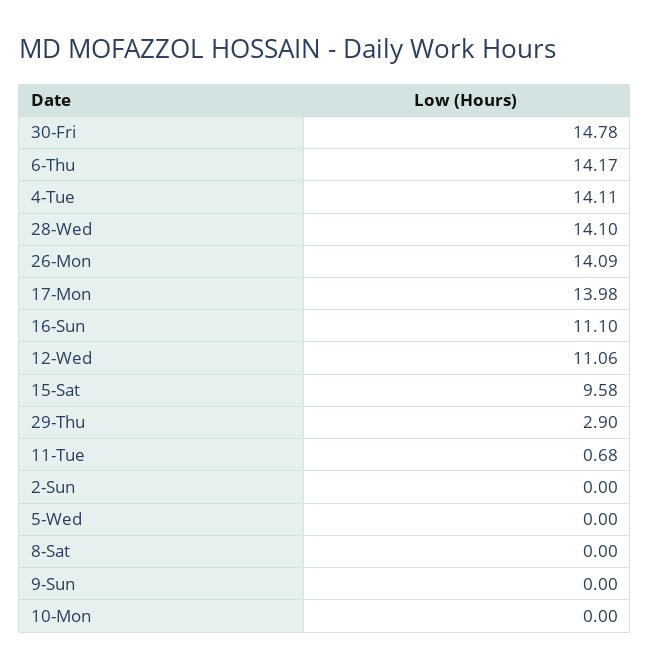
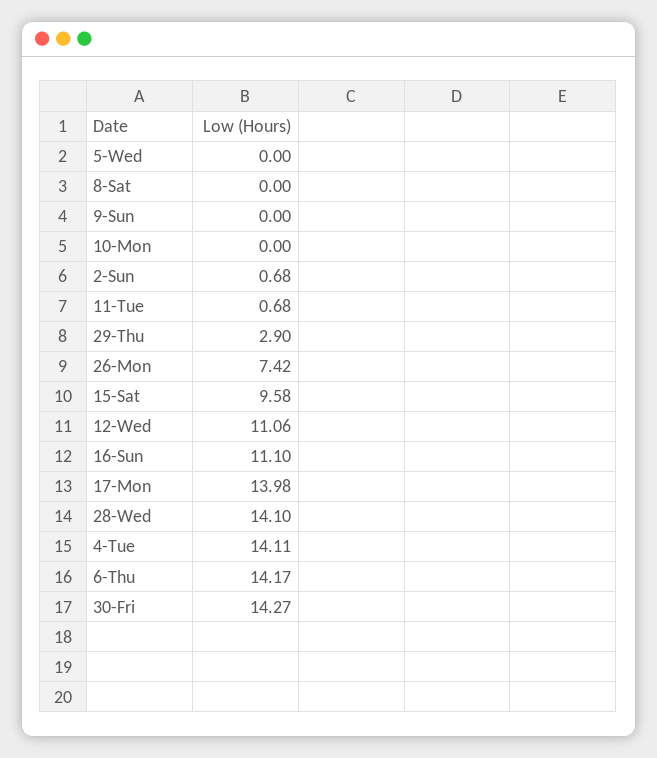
  {
-   "30-Fri": 14.78,
+   "30-Fri": 14.27,
    "6-Thu": 14.17,
    "4-Tue": 14.11,
    "28-Wed": 14.1,
-   "26-Mon": 14.09,
+   "26-Mon": 7.42,
    "17-Mon": 13.98,
    "16-Sun": 11.1,
    "12-Wed": 11.06,
    "15-Sat": 9.58,
    "29-Thu": 2.9,
    "11-Tue": 0.68,
-   "2-Sun": 0,
+   "2-Sun": 0.68,
    "5-Wed": 0,
    "8-Sat": 0,
    "9-Sun": 0,
    "10-Mon": 0
  }

